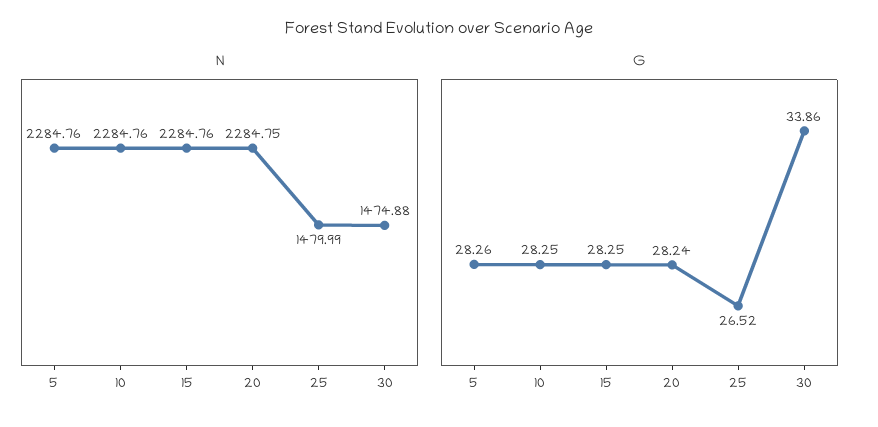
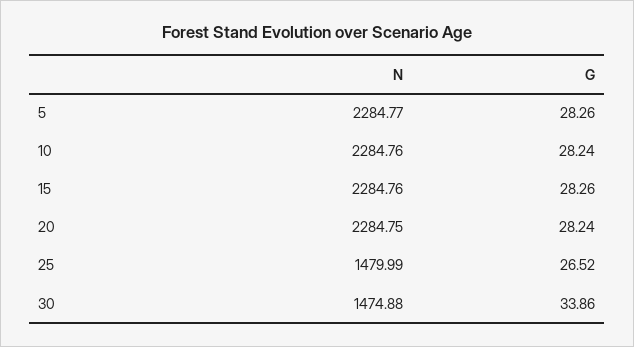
  {
    "N": {
-     "5": 2284.76,
+     "5": 2284.77,
      "10": 2284.76,
      "15": 2284.76,
      "20": 2284.75,
      "25": 1479.99,
      "30": 1474.88
    },
    "G": {
      "5": 28.26,
-     "10": 28.25,
+     "10": 28.24,
-     "15": 28.25,
+     "15": 28.26,
      "20": 28.24,
      "25": 26.52,
      "30": 33.86
    }
  }

